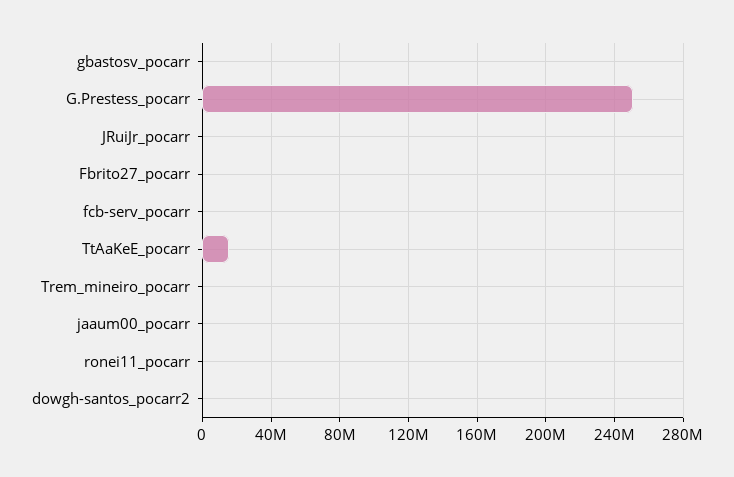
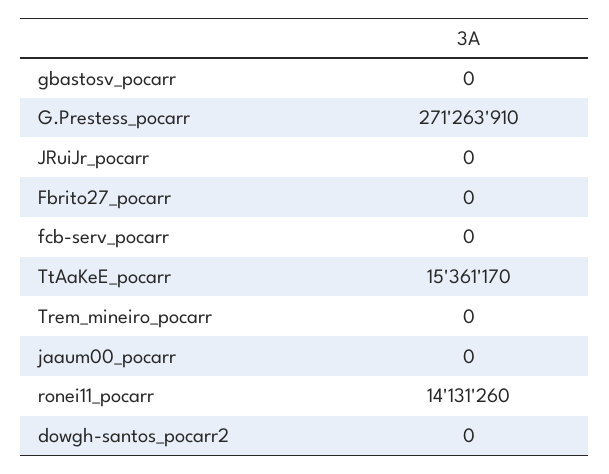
  {
    "gbastosv_pocarr": 0,
-   "G.Prestess_pocarr": 250000000,
+   "G.Prestess_pocarr": 271263910,
    "JRuiJr_pocarr": 0,
    "Fbrito27_pocarr": 0,
    "fcb-serv_pocarr": 0,
    "TtAaKeE_pocarr": 15361170,
    "Trem_mineiro_pocarr": 0,
    "jaaum00_pocarr": 0,
-   "ronei11_pocarr": 0,
+   "ronei11_pocarr": 14131260,
    "dowgh-santos_pocarr2": 0
  }

